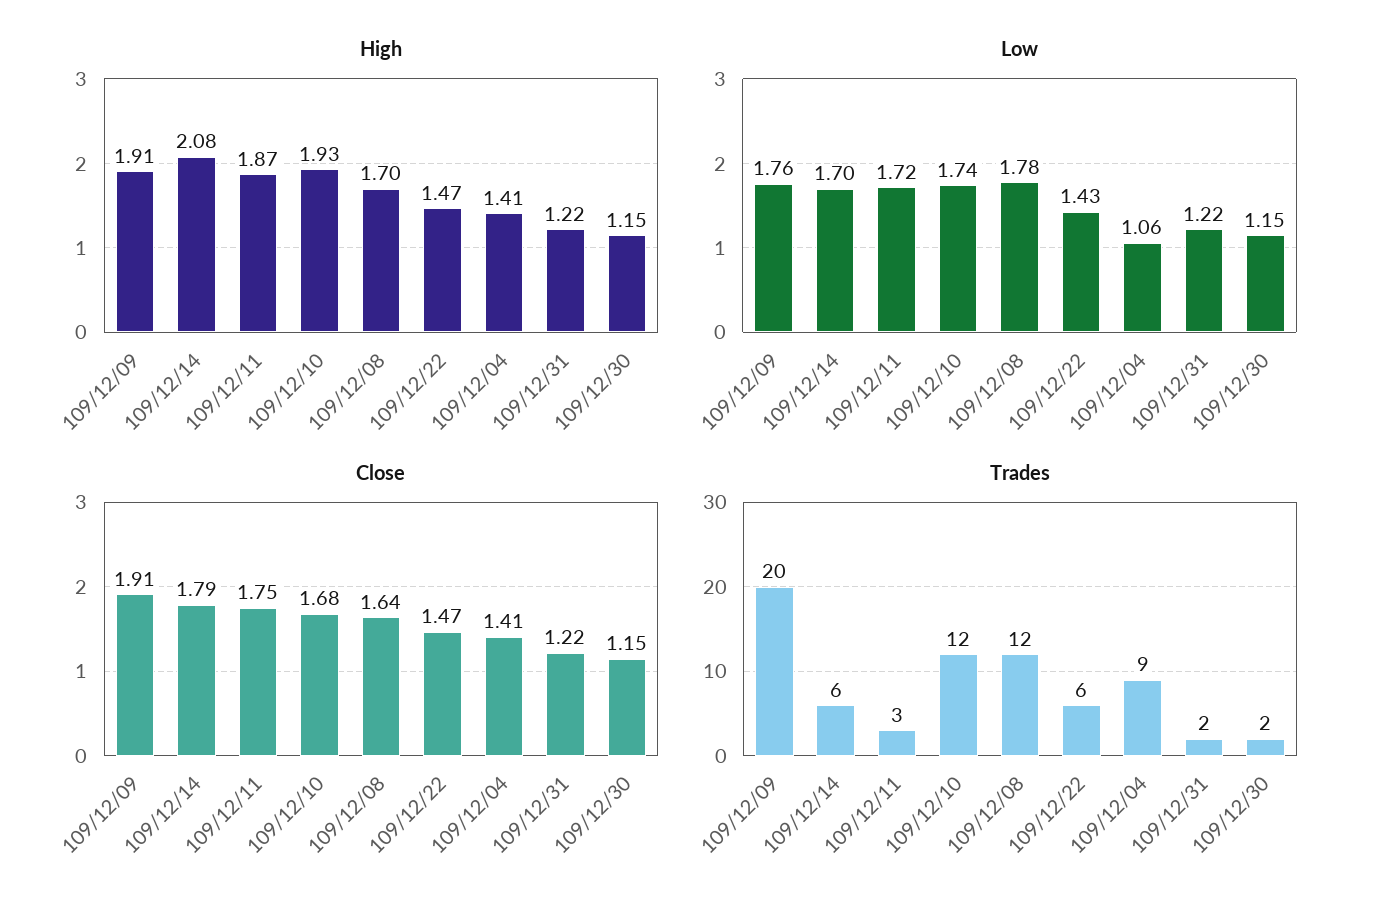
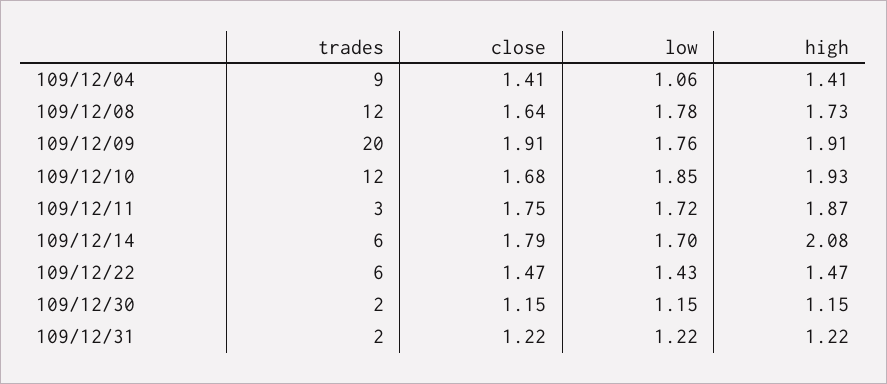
  {
    "High": {
      "109/12/09": 1.91,
      "109/12/14": 2.08,
      "109/12/11": 1.87,
      "109/12/10": 1.93,
-     "109/12/08": 1.7,
+     "109/12/08": 1.73,
      "109/12/22": 1.47,
      "109/12/04": 1.41,
      "109/12/31": 1.22,
      "109/12/30": 1.15
    },
    "Low": {
      "109/12/09": 1.76,
      "109/12/14": 1.7,
      "109/12/11": 1.72,
-     "109/12/10": 1.74,
+     "109/12/10": 1.85,
      "109/12/08": 1.78,
      "109/12/22": 1.43,
      "109/12/04": 1.06,
      "109/12/31": 1.22,
      "109/12/30": 1.15
    },
    "Close": {
      "109/12/09": 1.91,
      "109/12/14": 1.79,
      "109/12/11": 1.75,
      "109/12/10": 1.68,
      "109/12/08": 1.64,
      "109/12/22": 1.47,
      "109/12/04": 1.41,
      "109/12/31": 1.22,
      "109/12/30": 1.15
    },
    "Trades": {
      "109/12/09": 20,
      "109/12/14": 6,
      "109/12/11": 3,
      "109/12/10": 12,
      "109/12/08": 12,
      "109/12/22": 6,
      "109/12/04": 9,
      "109/12/31": 2,
      "109/12/30": 2
    }
  }

